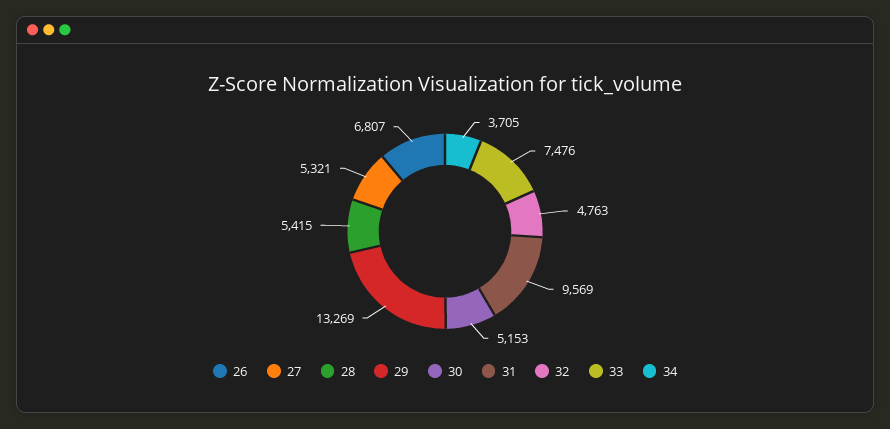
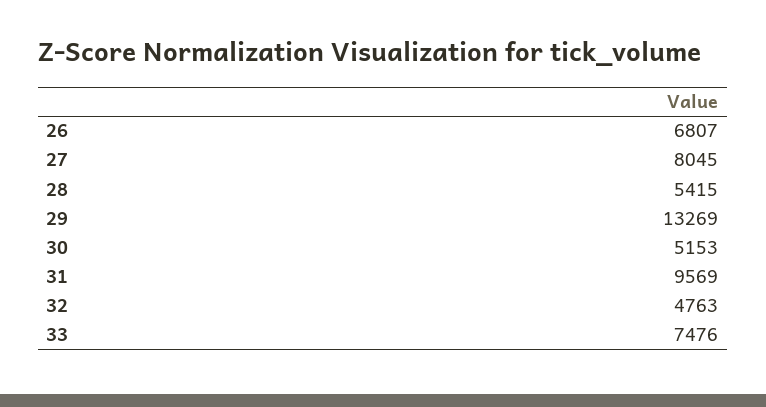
  {
    "26": 6807,
-   "27": 5321,
+   "27": 8045,
    "28": 5415,
    "29": 13269,
    "30": 5153,
    "31": 9569,
    "32": 4763,
-   "33": 7476,
+   "33": 7476
-   "34": 3705
  }

